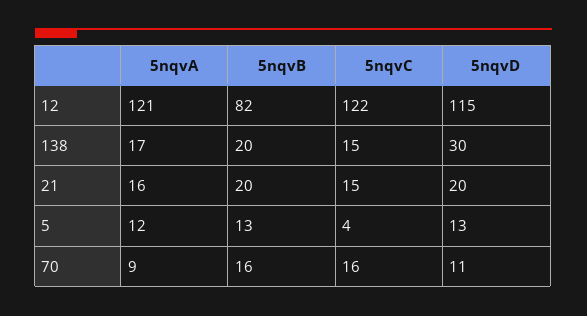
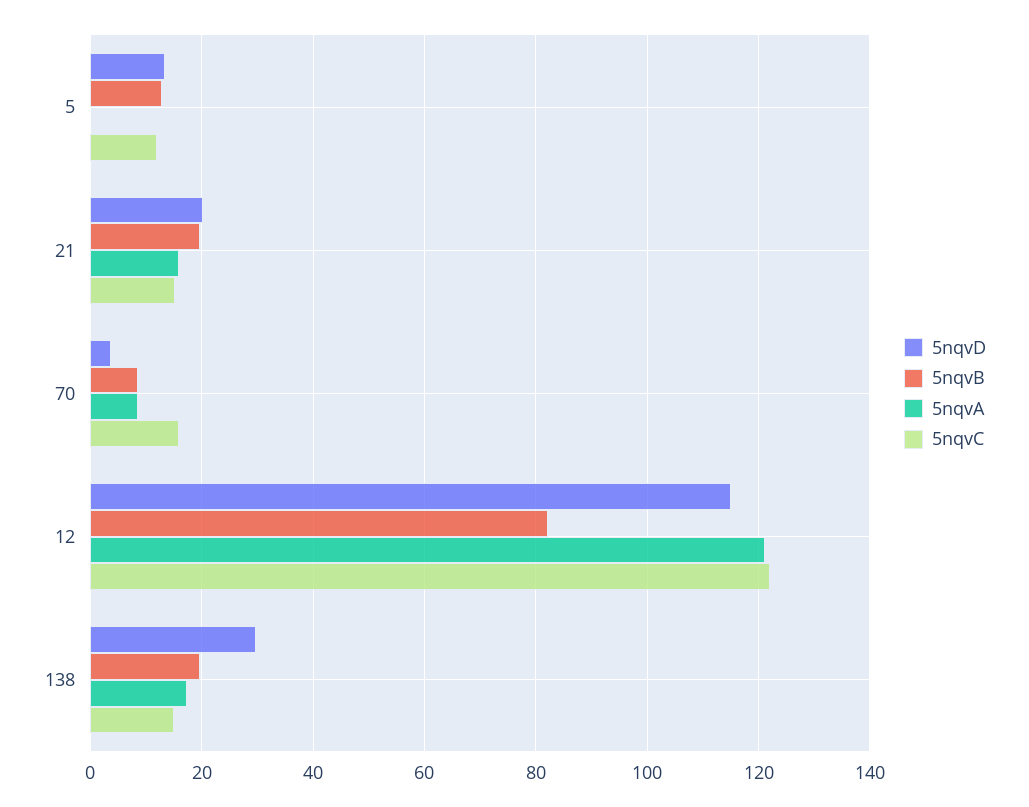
  {
    "5nqvA": {
      "12": 121,
      "138": 17,
      "21": 16,
-     "5": 12,
+     "5": 0,
      "70": 9
    },
    "5nqvB": {
      "12": 82,
      "138": 20,
      "21": 20,
      "5": 13,
-     "70": 16
+     "70": 8
    },
    "5nqvC": {
      "12": 122,
      "138": 15,
      "21": 15,
-     "5": 4,
+     "5": 12,
      "70": 16
    },
    "5nqvD": {
      "12": 115,
      "138": 30,
      "21": 20,
      "5": 13,
-     "70": 11
+     "70": 4
    }
  }

